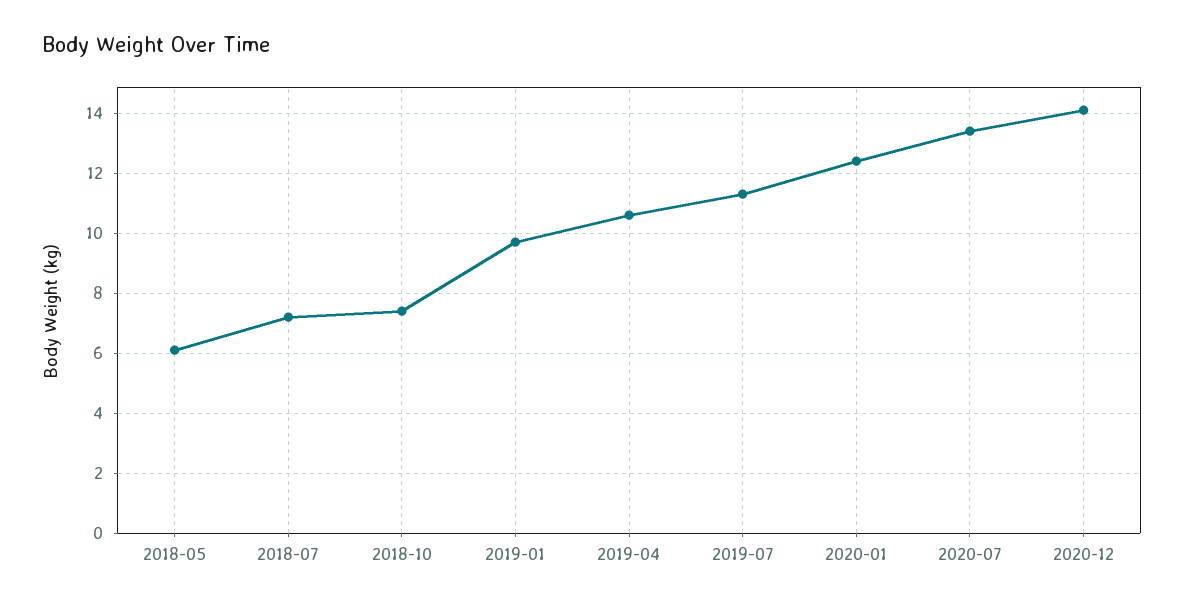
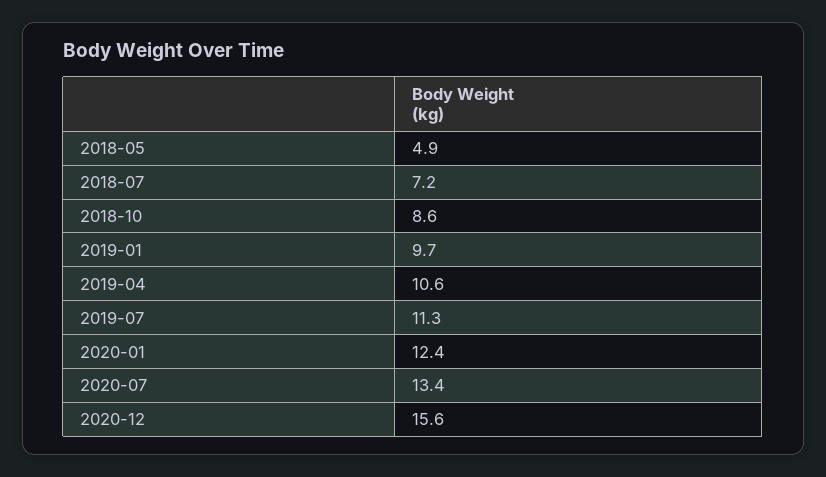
  {
-   "2018-05": 6,
+   "2018-05": 4.9,
    "2018-07": 7.2,
-   "2018-10": 7.5,
+   "2018-10": 8.6,
    "2019-01": 9.7,
    "2019-04": 10.6,
    "2019-07": 11.3,
    "2020-01": 12.4,
    "2020-07": 13.4,
-   "2020-12": 14
+   "2020-12": 15.6
  }

